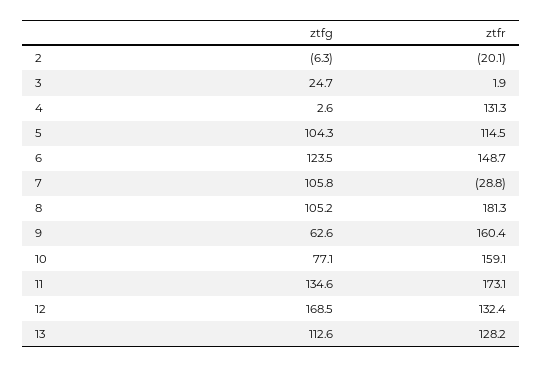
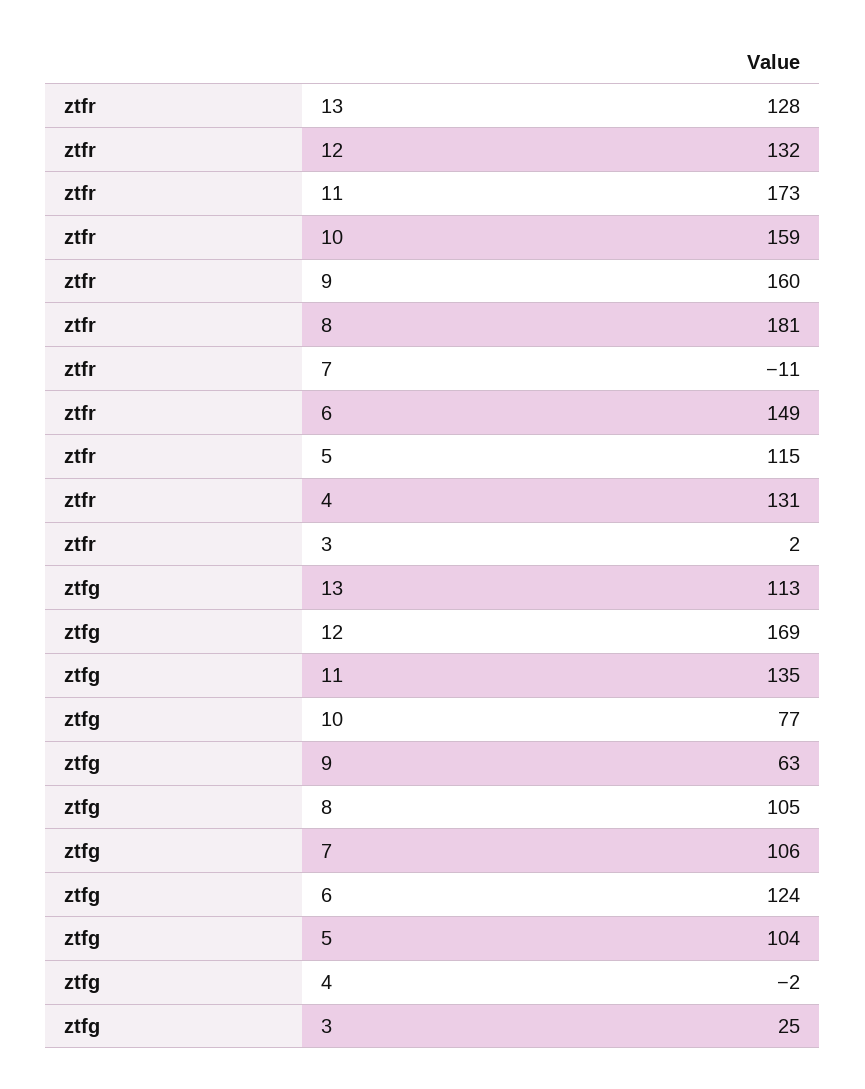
  {
    "ztfg": {
-     "2": -6.3,
      "3": 24.7,
-     "4": 2.6,
+     "4": -2,
      "5": 104.3,
      "6": 123.5,
      "7": 105.8,
      "8": 105.2,
      "9": 62.6,
      "10": 77.1,
      "11": 134.6,
      "12": 168.5,
      "13": 112.6
    },
    "ztfr": {
-     "2": -20.1,
      "3": 1.9,
      "4": 131.3,
      "5": 114.5,
      "6": 148.7,
-     "7": -28.8,
+     "7": -11,
      "8": 181.3,
      "9": 160.4,
      "10": 159.1,
      "11": 173.1,
      "12": 132.4,
      "13": 128.2
    }
  }

